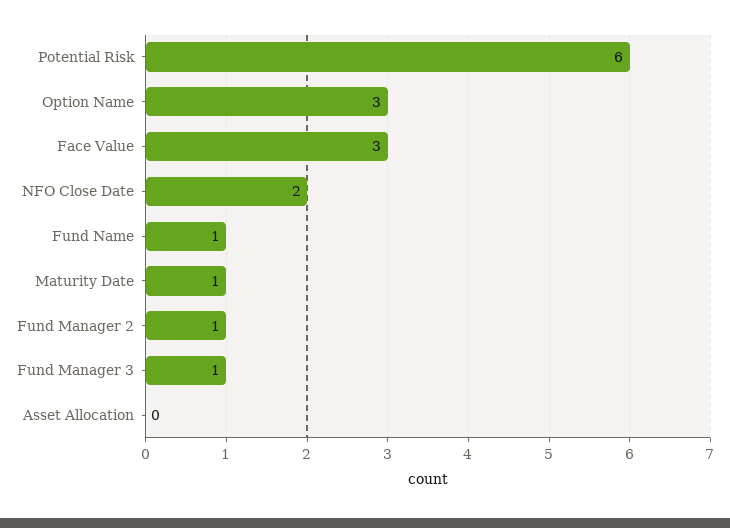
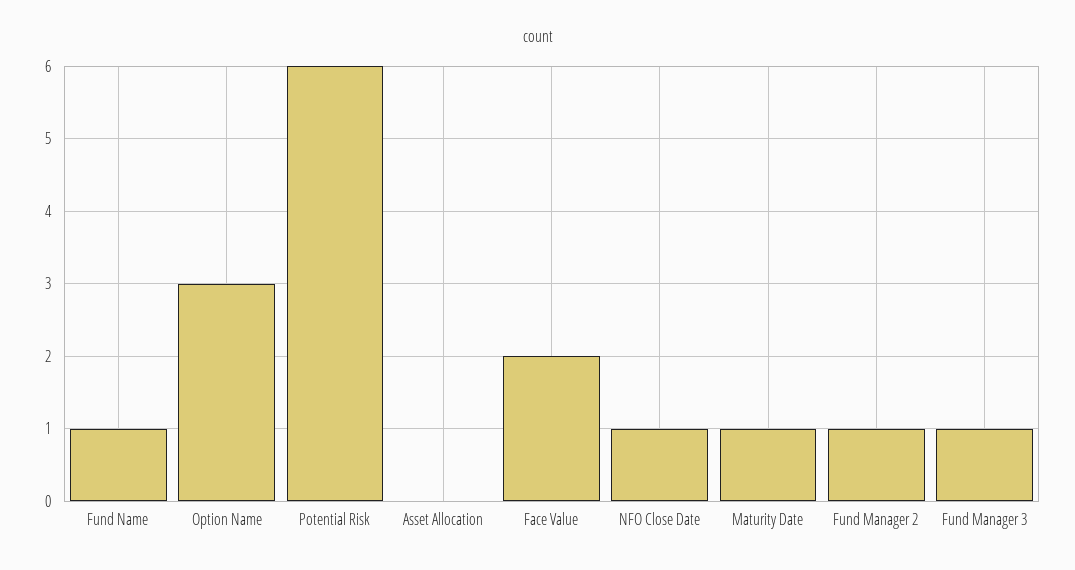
  {
    "Potential Risk": 6,
    "Option Name": 3,
-   "Face Value": 3,
+   "Face Value": 2,
-   "NFO Close Date": 2,
+   "NFO Close Date": 1,
    "Fund Name": 1,
    "Maturity Date": 1,
    "Fund Manager 2": 1,
    "Fund Manager 3": 1,
    "Asset Allocation": 0
  }

